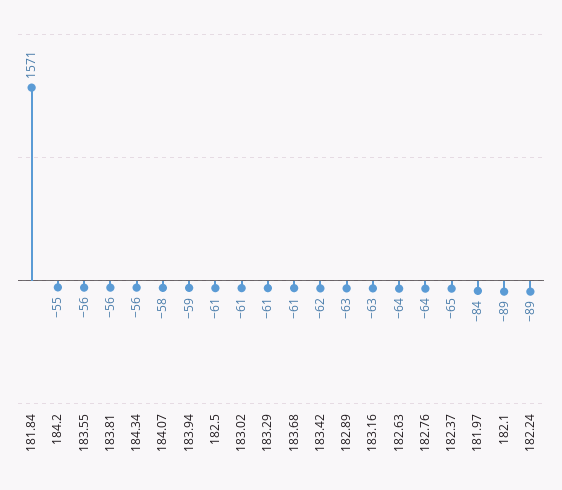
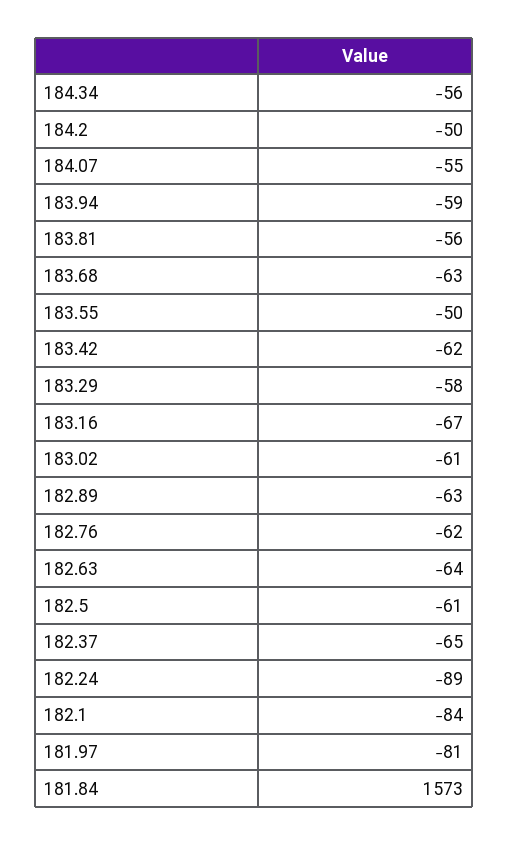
  {
-   "181.84": 1571,
+   "181.84": 1573,
-   "184.2": -55,
+   "184.2": -50,
-   "183.55": -56,
+   "183.55": -50,
    "183.81": -56,
    "184.34": -56,
-   "184.07": -58,
+   "184.07": -55,
    "183.94": -59,
    "182.5": -61,
    "183.02": -61,
-   "183.29": -61,
+   "183.29": -58,
-   "183.68": -61,
+   "183.68": -63,
    "183.42": -62,
    "182.89": -63,
-   "183.16": -63,
+   "183.16": -67,
    "182.63": -64,
-   "182.76": -64,
+   "182.76": -62,
    "182.37": -65,
-   "181.97": -84,
+   "181.97": -81,
-   "182.1": -89,
+   "182.1": -84,
    "182.24": -89
  }

